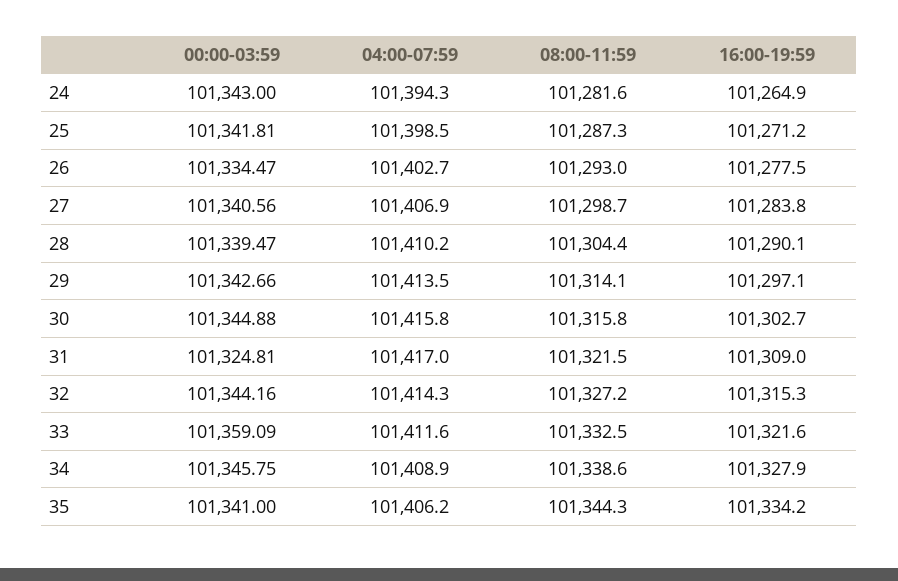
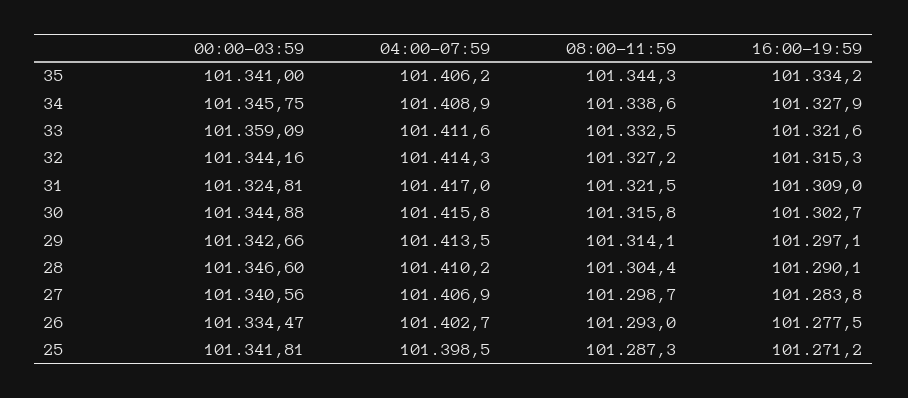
  {
    "00:00-03:59": {
-     "24": 101343,
      "25": 101341.81,
      "26": 101334.47,
      "27": 101340.56,
-     "28": 101339.47,
+     "28": 101346.6,
      "29": 101342.66,
      "30": 101344.88,
      "31": 101324.81,
      "32": 101344.16,
      "33": 101359.09,
      "34": 101345.75,
      "35": 101341
    },
    "04:00-07:59": {
-     "24": 101394.3,
      "25": 101398.5,
      "26": 101402.7,
      "27": 101406.9,
      "28": 101410.2,
      "29": 101413.5,
      "30": 101415.8,
      "31": 101417,
      "32": 101414.3,
      "33": 101411.6,
      "34": 101408.9,
      "35": 101406.2
    },
    "08:00-11:59": {
-     "24": 101281.6,
      "25": 101287.3,
      "26": 101293,
      "27": 101298.7,
      "28": 101304.4,
      "29": 101314.1,
      "30": 101315.8,
      "31": 101321.5,
      "32": 101327.2,
      "33": 101332.5,
      "34": 101338.6,
      "35": 101344.3
    },
    "16:00-19:59": {
-     "24": 101264.9,
      "25": 101271.2,
      "26": 101277.5,
      "27": 101283.8,
      "28": 101290.1,
      "29": 101297.1,
      "30": 101302.7,
      "31": 101309,
      "32": 101315.3,
      "33": 101321.6,
      "34": 101327.9,
      "35": 101334.2
    }
  }

